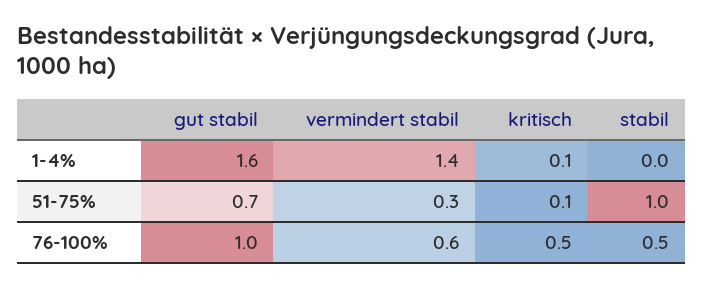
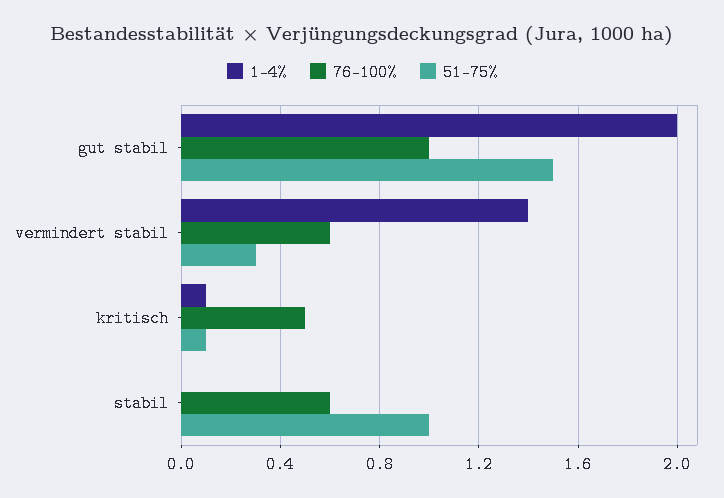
  {
    "1-4%": {
-     "gut stabil": 1.6,
+     "gut stabil": 2,
      "vermindert stabil": 1.4,
      "kritisch": 0.1,
      "stabil": 0
    },
    "51-75%": {
-     "gut stabil": 0.7,
+     "gut stabil": 1.5,
      "vermindert stabil": 0.3,
      "kritisch": 0.1,
      "stabil": 1
    },
    "76-100%": {
      "gut stabil": 1,
      "vermindert stabil": 0.6,
      "kritisch": 0.5,
-     "stabil": 0.5
+     "stabil": 0.6
    }
  }

